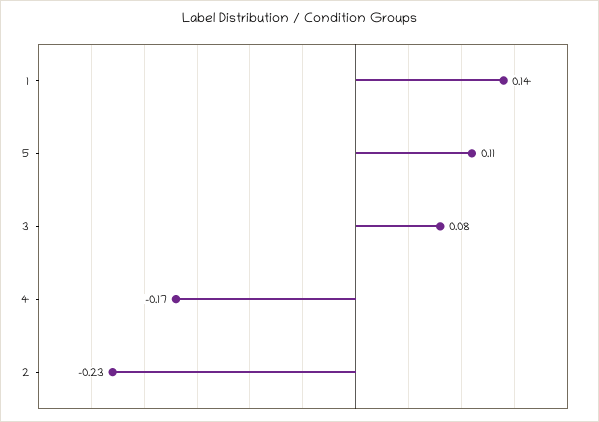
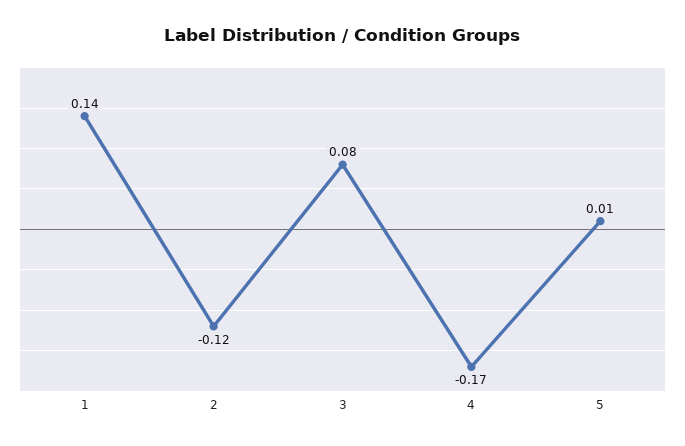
  {
    "1": 0.14,
-   "5": 0.11,
+   "5": 0.01,
    "3": 0.08,
    "4": -0.17,
-   "2": -0.23
+   "2": -0.12
  }

